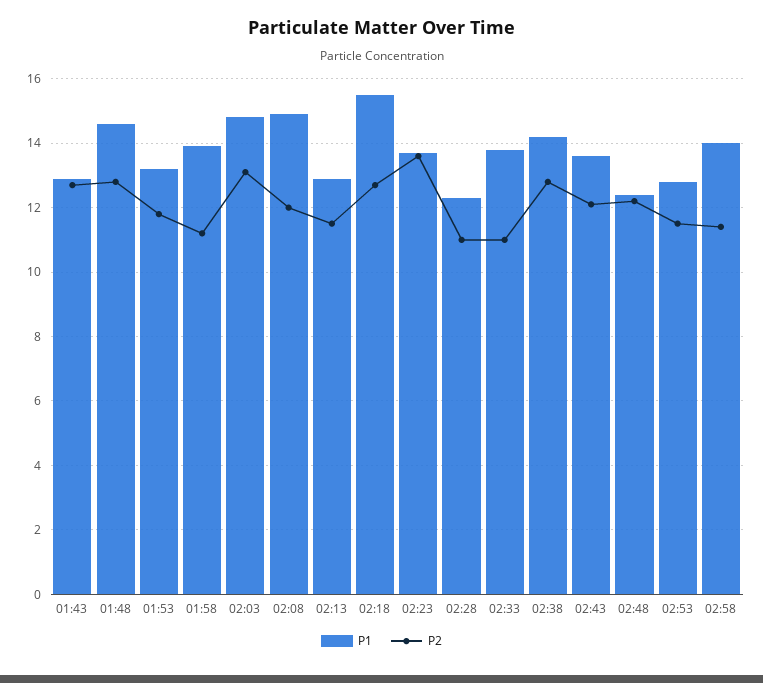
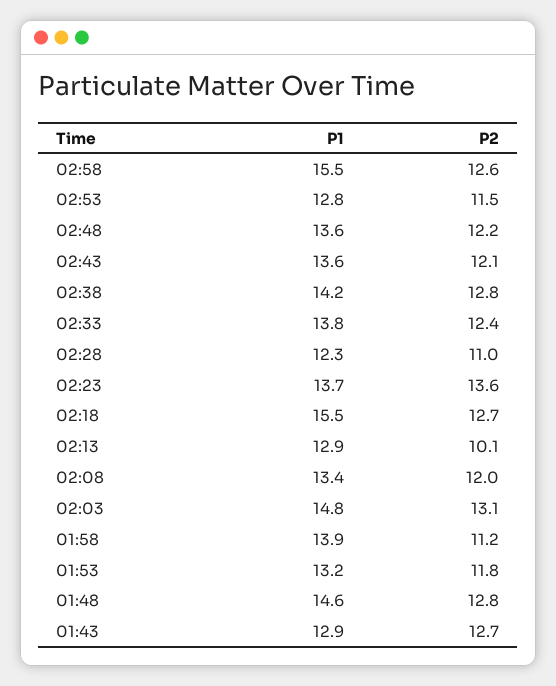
  {
    "P1": {
      "01:43": 12.9,
      "01:48": 14.6,
      "01:53": 13.2,
      "01:58": 13.9,
      "02:03": 14.8,
-     "02:08": 15,
+     "02:08": 13.4,
      "02:13": 12.9,
      "02:18": 15.5,
      "02:23": 13.7,
      "02:28": 12.3,
      "02:33": 13.8,
      "02:38": 14.2,
      "02:43": 13.6,
-     "02:48": 12.5,
+     "02:48": 13.6,
      "02:53": 12.8,
-     "02:58": 14
+     "02:58": 15.5
    },
    "P2": {
      "01:43": 12.7,
      "01:48": 12.8,
      "01:53": 11.8,
      "01:58": 11.2,
      "02:03": 13.1,
      "02:08": 12,
-     "02:13": 11.5,
+     "02:13": 10.1,
      "02:18": 12.7,
      "02:23": 13.6,
      "02:28": 11,
-     "02:33": 11,
+     "02:33": 12.4,
      "02:38": 12.8,
      "02:43": 12.1,
      "02:48": 12.2,
      "02:53": 11.5,
-     "02:58": 11.5
+     "02:58": 12.6
    }
  }

